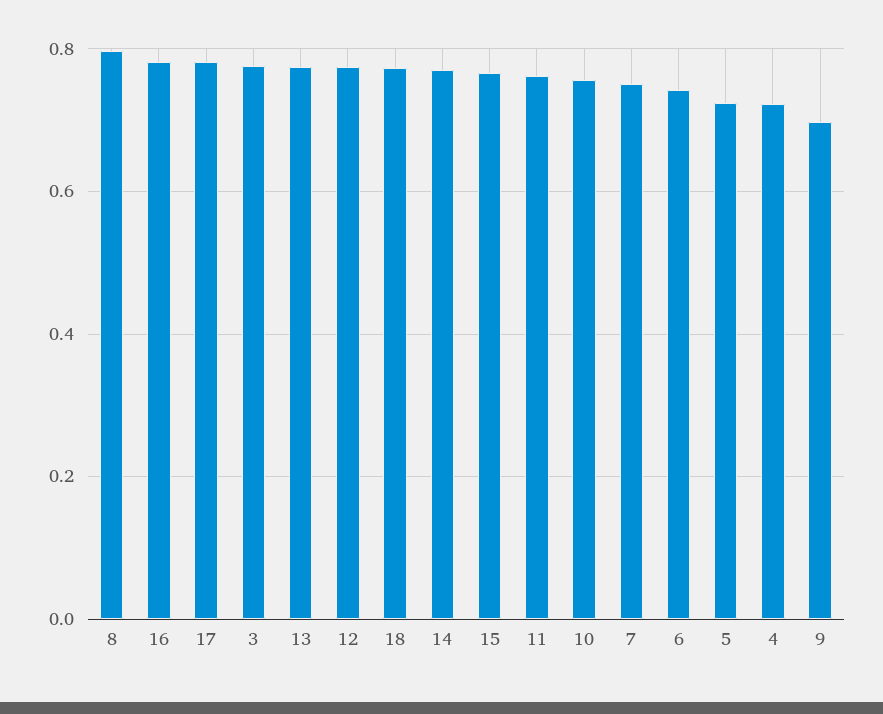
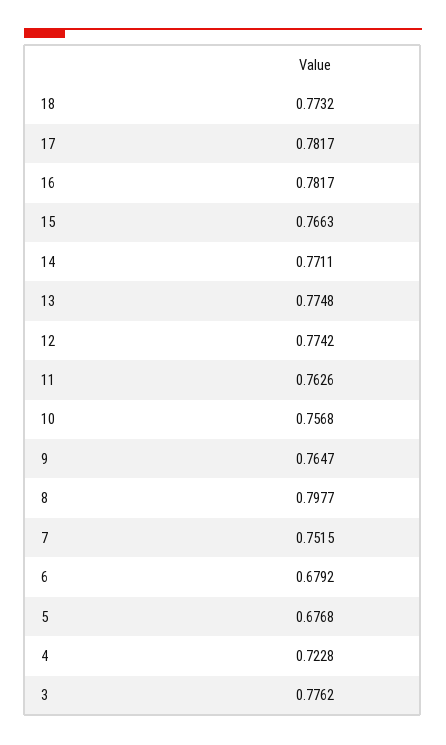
  {
    "8": 0.7977,
    "16": 0.7817,
    "17": 0.7817,
    "3": 0.7762,
    "13": 0.7748,
    "12": 0.7742,
    "18": 0.7732,
    "14": 0.7711,
    "15": 0.7663,
    "11": 0.7626,
    "10": 0.7568,
    "7": 0.7515,
-   "6": 0.74,
+   "6": 0.6792,
-   "5": 0.72,
+   "5": 0.6768,
    "4": 0.7228,
-   "9": 0.7
+   "9": 0.7647
  }

